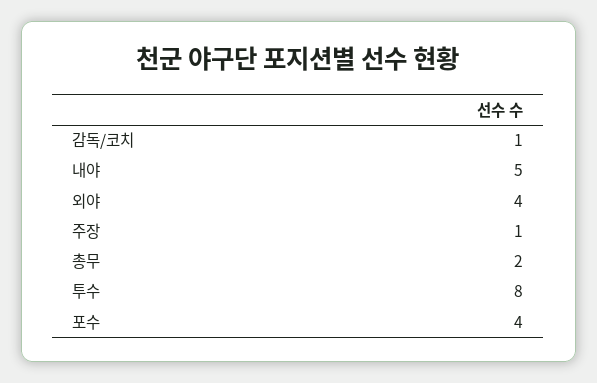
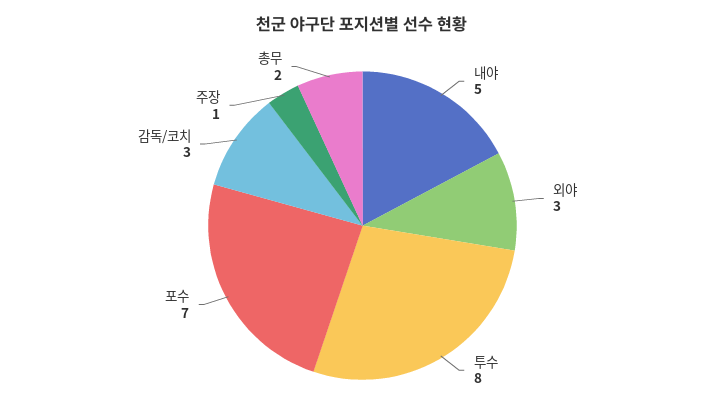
  {
-   "감독/코치": 1,
+   "감독/코치": 3,
    "내야": 5,
-   "외야": 4,
+   "외야": 3,
    "주장": 1,
    "총무": 2,
    "투수": 8,
-   "포수": 4
+   "포수": 7
  }

